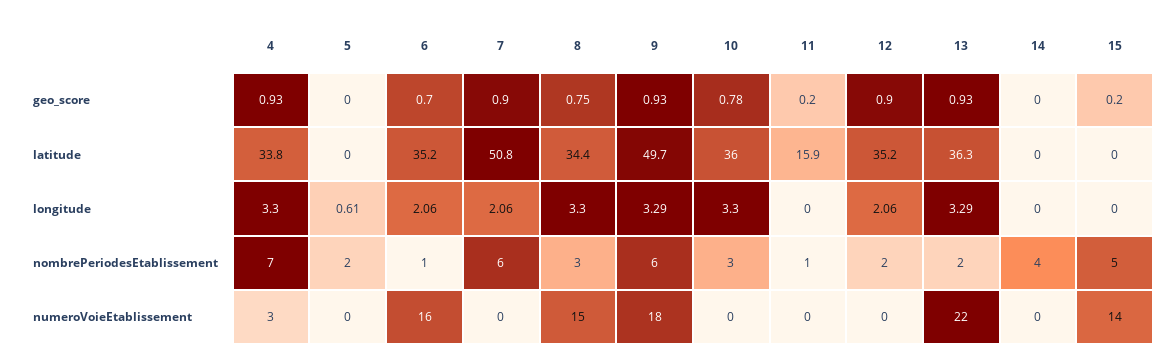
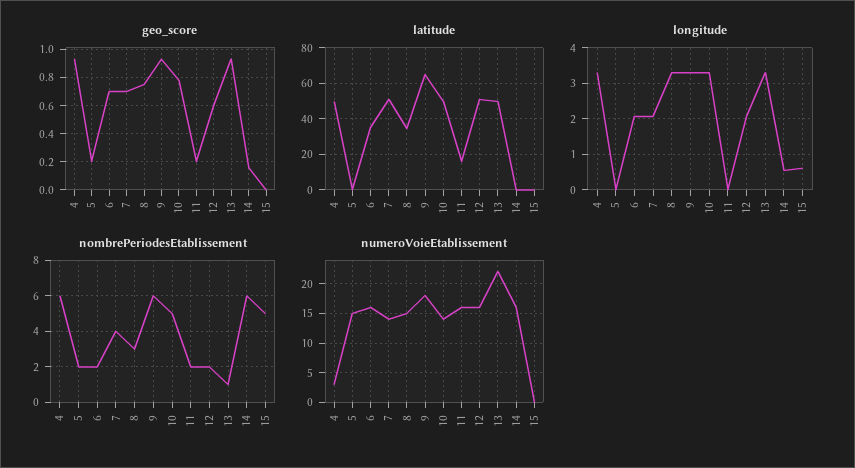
  {
    "geo_score": {
      "4": 0.93,
-     "5": 0,
+     "5": 0.2,
      "6": 0.7,
-     "7": 0.9,
+     "7": 0.7,
      "8": 0.75,
      "9": 0.93,
      "10": 0.78,
      "11": 0.2,
-     "12": 0.9,
+     "12": 0.6,
      "13": 0.93,
-     "14": 0,
+     "14": 0.15,
-     "15": 0.2
+     "15": 0
    },
    "latitude": {
-     "4": 33.8,
+     "4": 50,
      "5": 0,
      "6": 35.2,
      "7": 50.8,
      "8": 34.4,
-     "9": 49.7,
+     "9": 65,
-     "10": 36,
+     "10": 50,
      "11": 15.9,
-     "12": 35.2,
+     "12": 50,
-     "13": 36.3,
+     "13": 50,
      "14": 0,
      "15": 0
    },
    "longitude": {
      "4": 3.3,
-     "5": 0.61,
+     "5": 0,
      "6": 2.06,
      "7": 2.06,
      "8": 3.3,
      "9": 3.29,
      "10": 3.3,
      "11": 0,
      "12": 2.06,
      "13": 3.29,
-     "14": 0,
+     "14": 0.6,
-     "15": 0
+     "15": 0.6
    },
    "nombrePeriodesEtablissement": {
-     "4": 7,
+     "4": 6,
      "5": 2,
-     "6": 1,
+     "6": 2,
-     "7": 6,
+     "7": 4,
      "8": 3,
      "9": 6,
-     "10": 3,
+     "10": 5,
-     "11": 1,
+     "11": 2,
      "12": 2,
-     "13": 2,
+     "13": 1,
-     "14": 4,
+     "14": 6,
      "15": 5
    },
    "numeroVoieEtablissement": {
      "4": 3,
-     "5": 0,
+     "5": 15,
      "6": 16,
-     "7": 0,
+     "7": 15,
      "8": 15,
      "9": 18,
-     "10": 0,
+     "10": 15,
-     "11": 0,
+     "11": 15,
-     "12": 0,
+     "12": 15,
      "13": 22,
-     "14": 0,
+     "14": 15,
-     "15": 14
+     "15": 0
    }
  }

